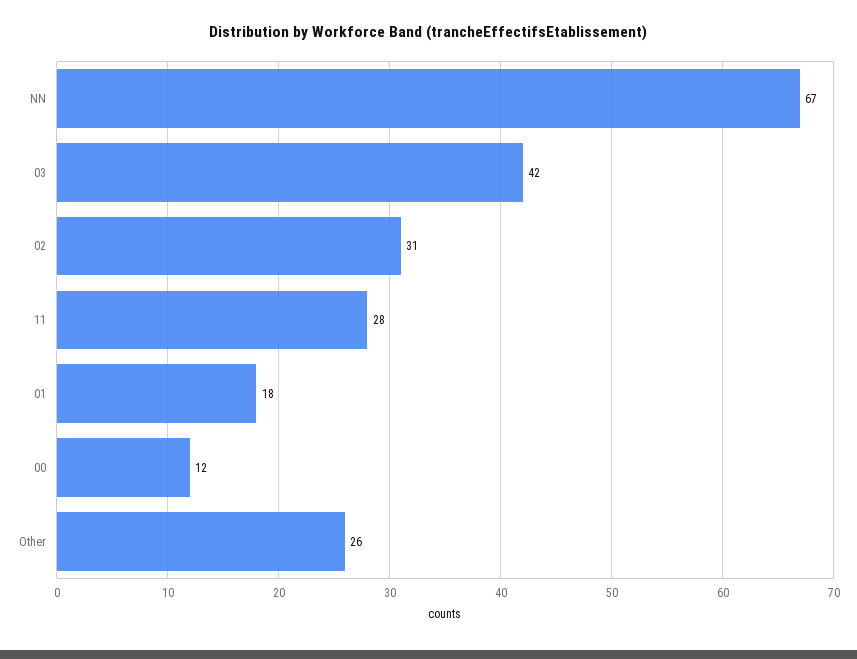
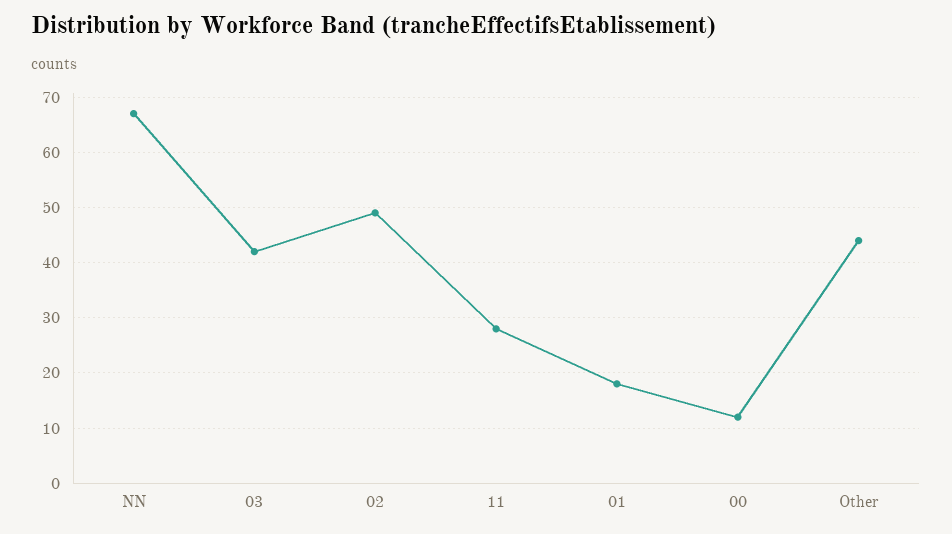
  {
    "NN": 67,
    "03": 42,
-   "02": 31,
+   "02": 50,
    "11": 28,
    "01": 18,
    "00": 12,
-   "Other": 26
+   "Other": 45
  }

